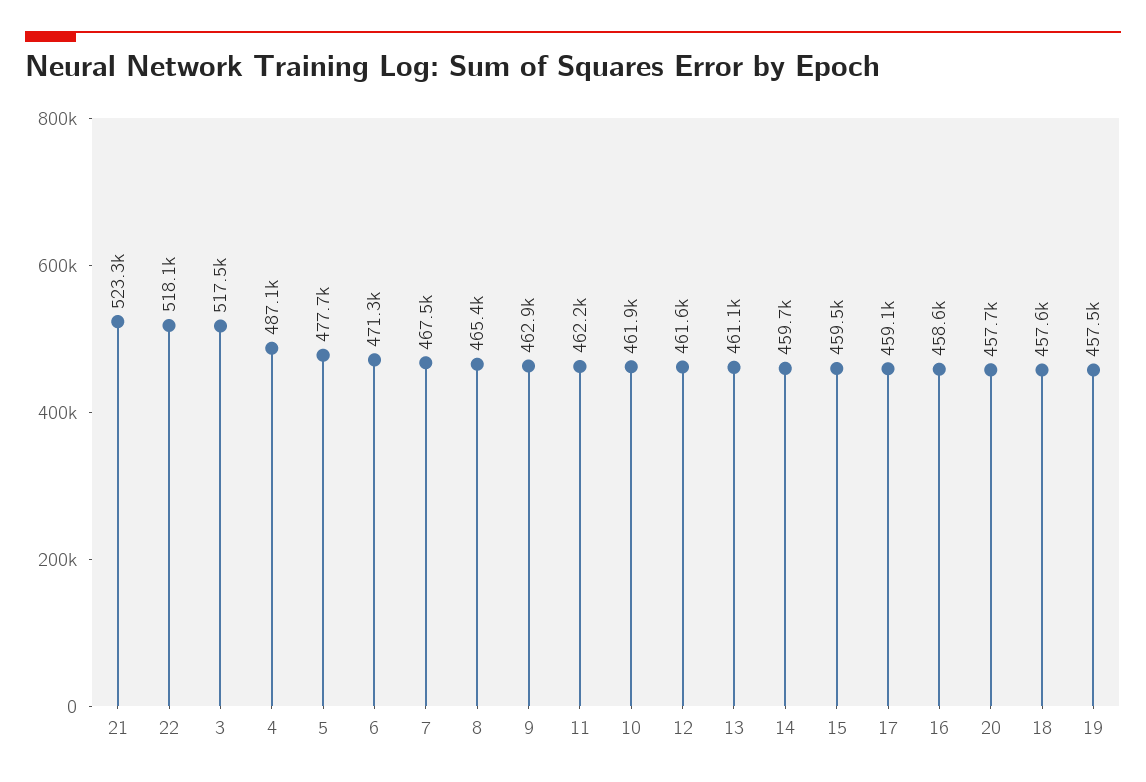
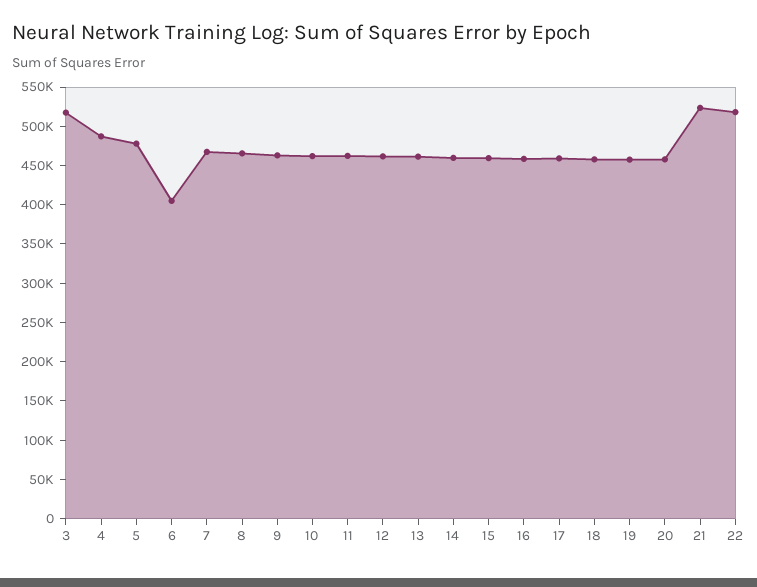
  {
    "21": 523300,
    "22": 518100,
    "3": 517500,
    "4": 487100,
    "5": 477700,
-   "6": 471300,
+   "6": 400000,
    "7": 467500,
    "8": 465400,
    "9": 462900,
    "11": 462200,
    "10": 461900,
    "12": 461600,
    "13": 461100,
    "14": 459700,
    "15": 459500,
    "17": 459100,
    "16": 458600,
    "20": 457700,
    "18": 457600,
    "19": 457500
  }

